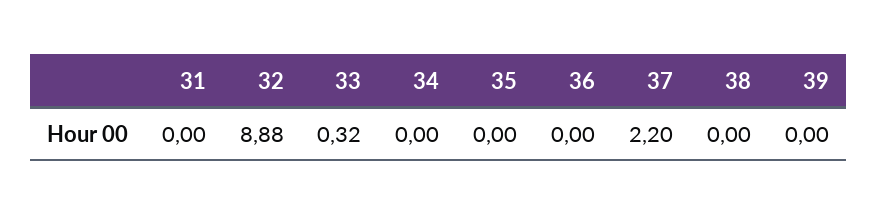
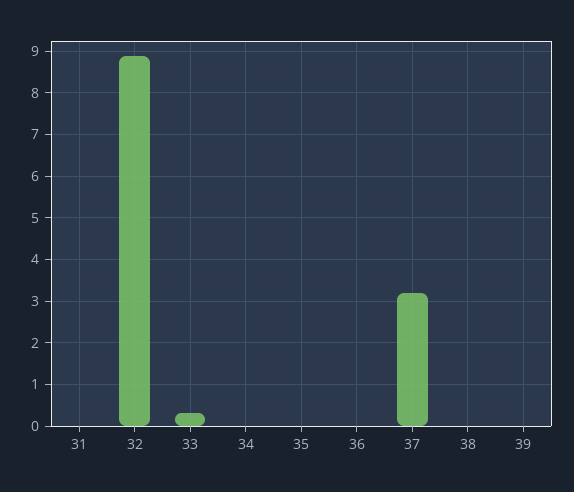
  {
    "31": 0,
    "32": 8.88,
    "33": 0.32,
    "34": 0,
    "35": 0,
    "36": 0,
-   "37": 2.2,
+   "37": 3.2,
    "38": 0,
    "39": 0
  }

